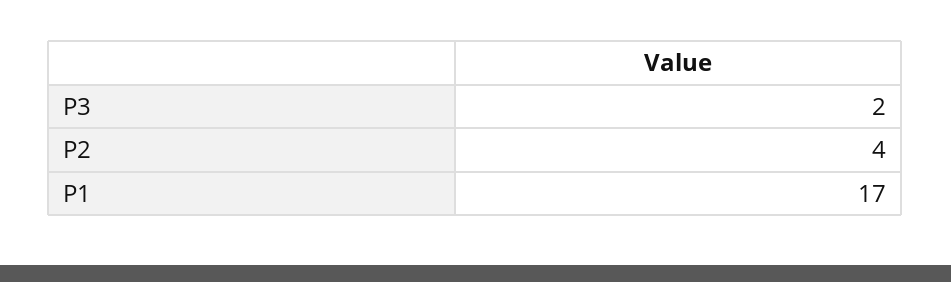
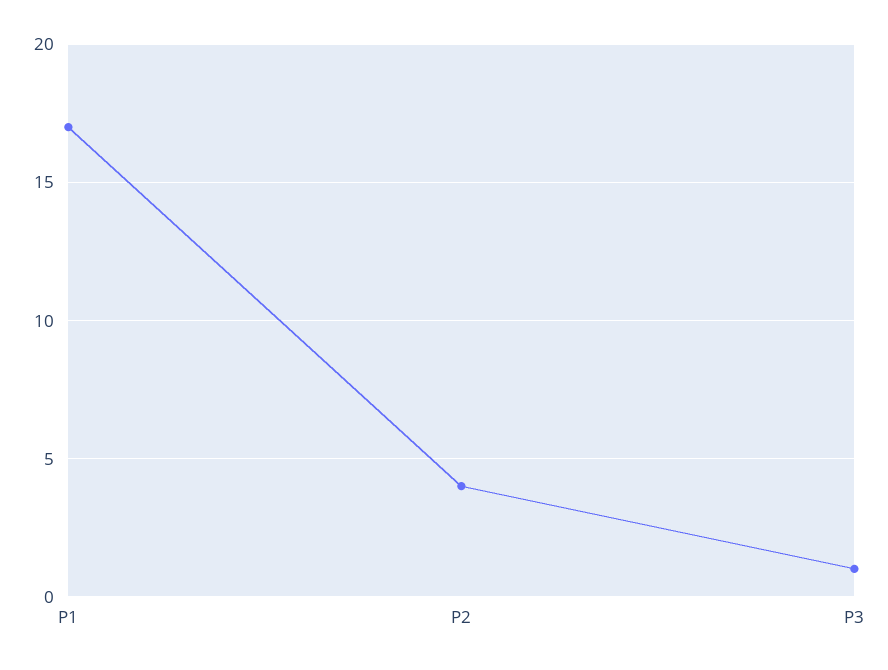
  {
-   "P3": 2,
+   "P3": 1,
    "P2": 4,
    "P1": 17
  }

